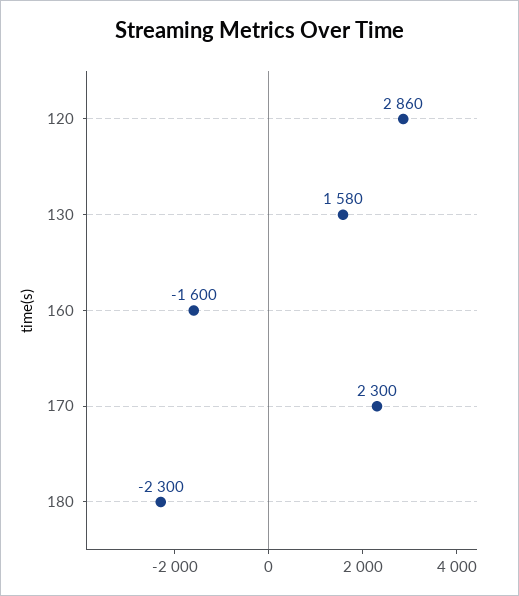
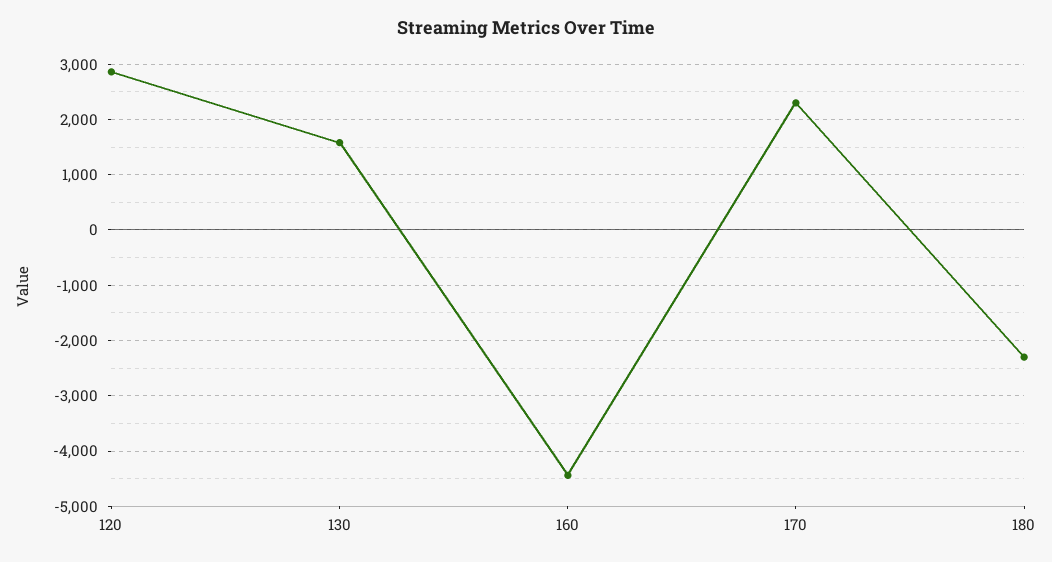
  {
    "120": 2860,
    "130": 1580,
-   "160": -1600,
+   "160": -4400,
    "170": 2300,
    "180": -2300
  }

